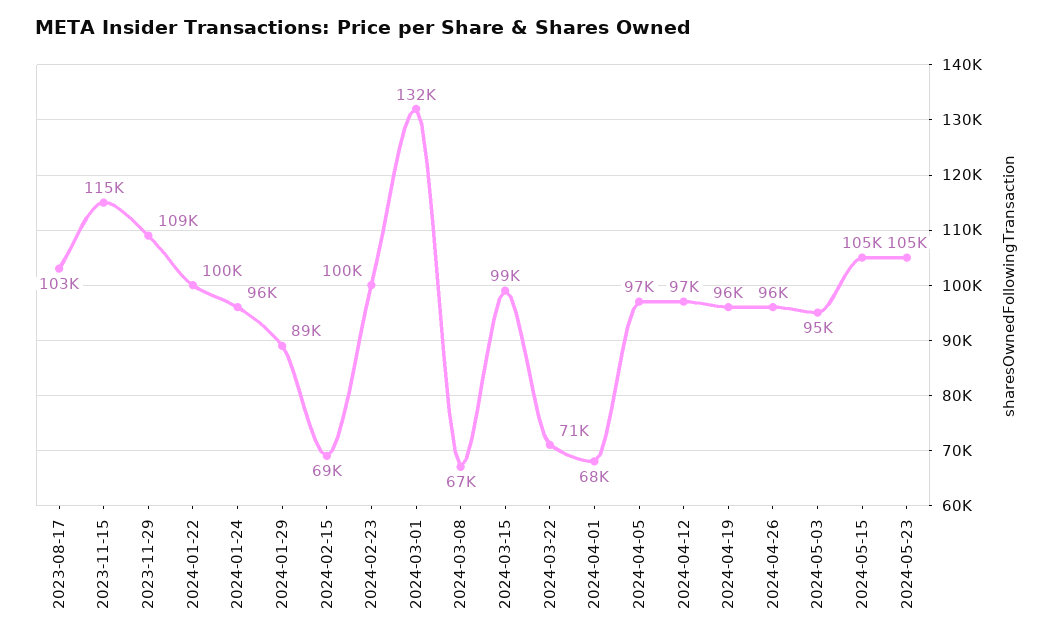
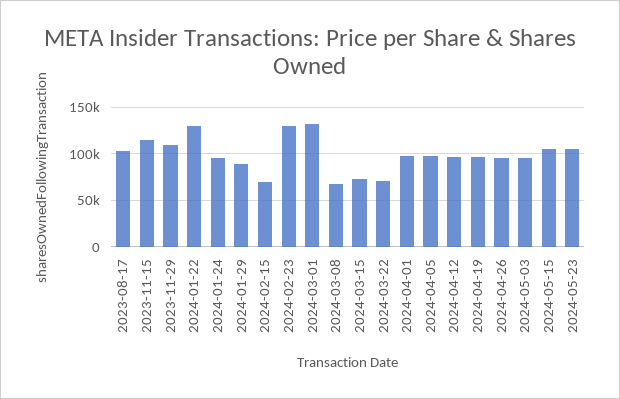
  {
    "2023-08-17": 103000,
    "2023-11-15": 115000,
    "2023-11-29": 109000,
-   "2024-01-22": 100000,
+   "2024-01-22": 130000,
    "2024-01-24": 96000,
    "2024-01-29": 89000,
    "2024-02-15": 69000,
-   "2024-02-23": 100000,
+   "2024-02-23": 130000,
    "2024-03-01": 132000,
    "2024-03-08": 67000,
-   "2024-03-15": 99000,
+   "2024-03-15": 70000,
    "2024-03-22": 71000,
-   "2024-04-01": 68000,
+   "2024-04-01": 100000,
    "2024-04-05": 97000,
    "2024-04-12": 97000,
    "2024-04-19": 96000,
    "2024-04-26": 96000,
    "2024-05-03": 95000,
    "2024-05-15": 105000,
    "2024-05-23": 105000
  }

